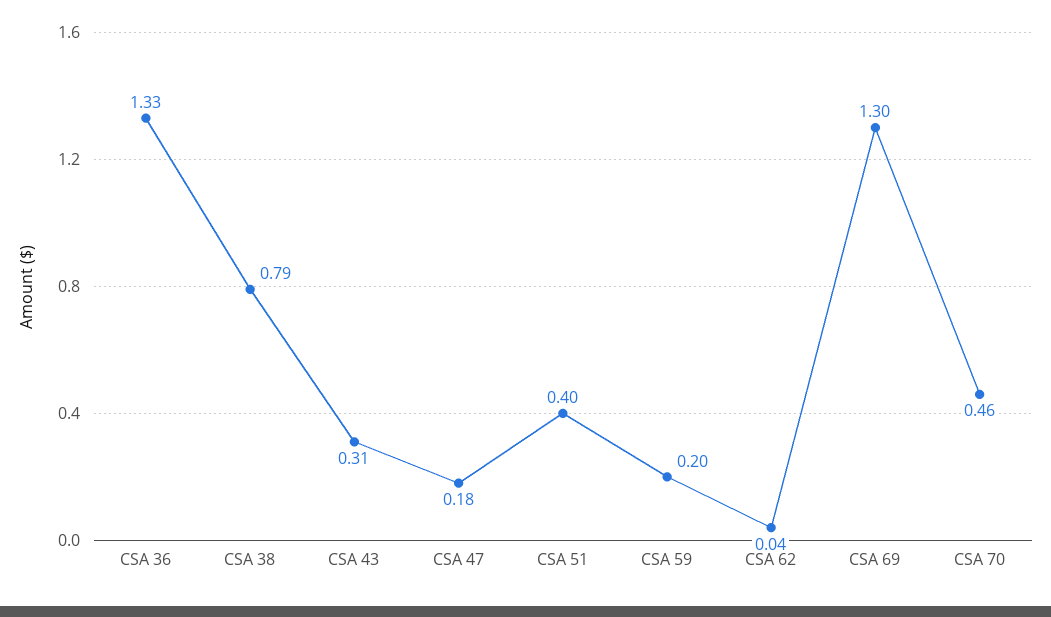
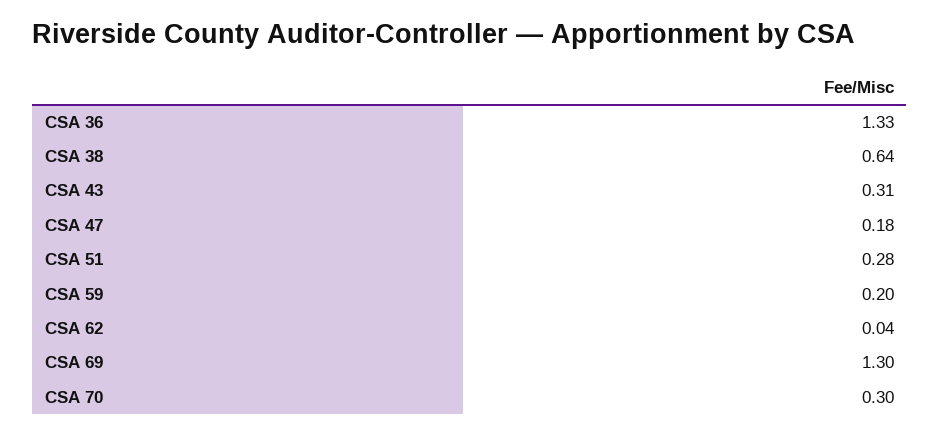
  {
    "CSA 36": 1.33,
-   "CSA 38": 0.79,
+   "CSA 38": 0.64,
    "CSA 43": 0.31,
    "CSA 47": 0.18,
-   "CSA 51": 0.4,
+   "CSA 51": 0.28,
    "CSA 59": 0.2,
    "CSA 62": 0.04,
    "CSA 69": 1.3,
-   "CSA 70": 0.46
+   "CSA 70": 0.3
  }

